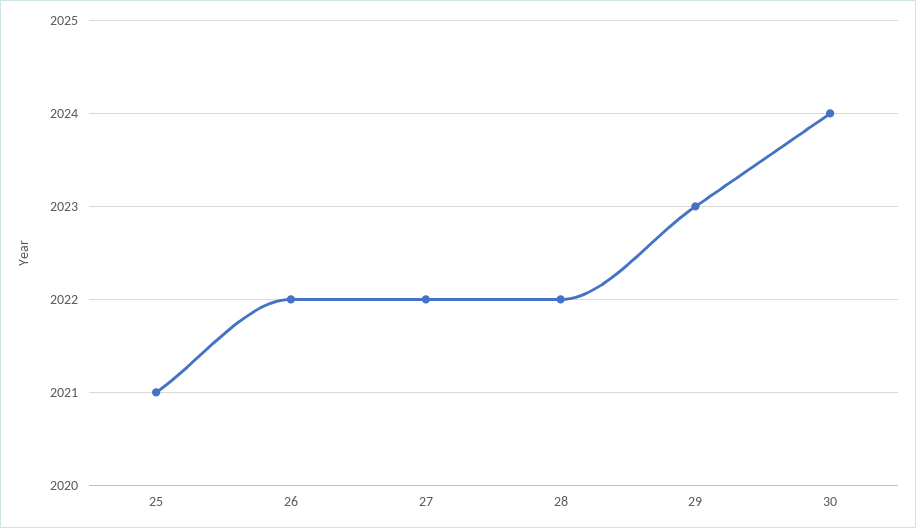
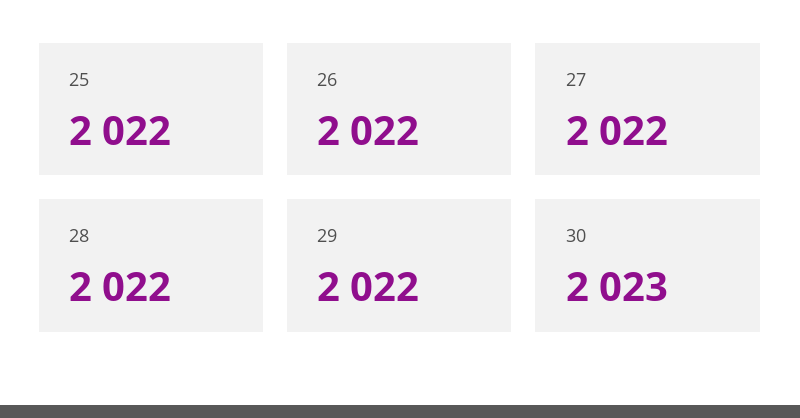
  {
-   "25": 2021,
+   "25": 2022,
    "26": 2022,
    "27": 2022,
    "28": 2022,
-   "29": 2023,
+   "29": 2022,
-   "30": 2024
+   "30": 2023
  }

